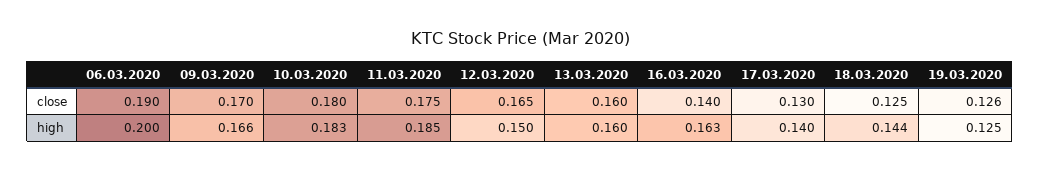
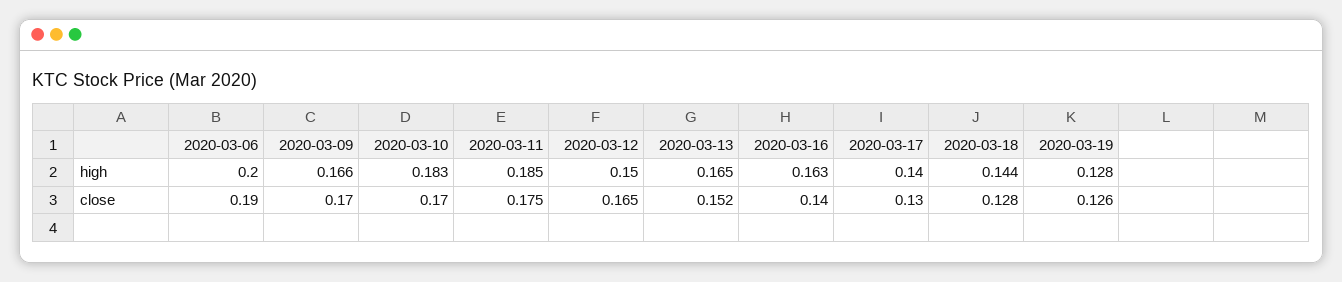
  {
    "06.03.2020": {
      "close": 0.19,
      "high": 0.2
    },
    "09.03.2020": {
      "close": 0.17,
      "high": 0.166
    },
    "10.03.2020": {
-     "close": 0.18,
+     "close": 0.17,
      "high": 0.183
    },
    "11.03.2020": {
      "close": 0.175,
      "high": 0.185
    },
    "12.03.2020": {
      "close": 0.165,
      "high": 0.15
    },
    "13.03.2020": {
-     "close": 0.16,
+     "close": 0.152,
-     "high": 0.16
+     "high": 0.165
    },
    "16.03.2020": {
      "close": 0.14,
      "high": 0.163
    },
    "17.03.2020": {
      "close": 0.13,
      "high": 0.14
    },
    "18.03.2020": {
-     "close": 0.125,
+     "close": 0.128,
      "high": 0.144
    },
    "19.03.2020": {
      "close": 0.126,
-     "high": 0.125
+     "high": 0.128
    }
  }

